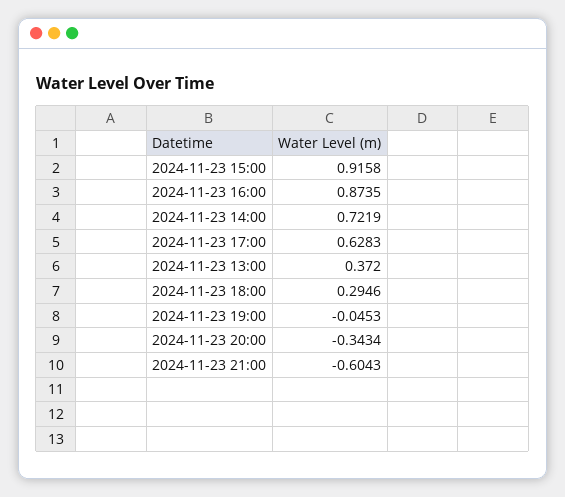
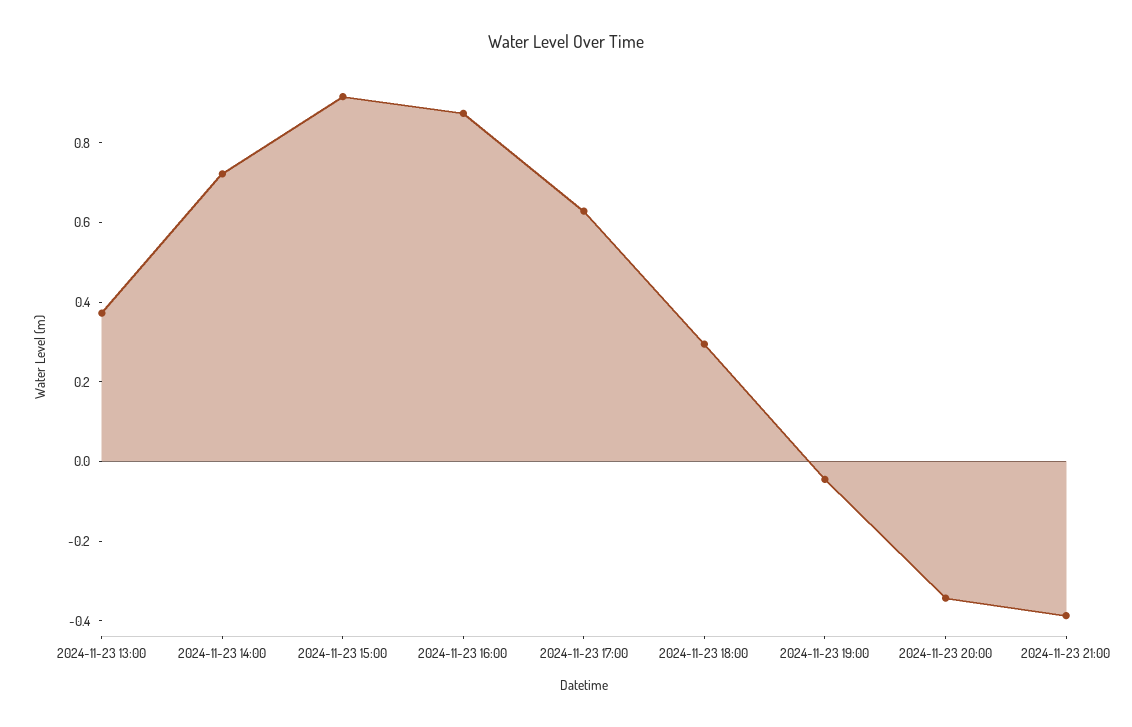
  {
    "2024-11-23 15:00": 0.9158,
    "2024-11-23 16:00": 0.8735,
    "2024-11-23 14:00": 0.7219,
    "2024-11-23 17:00": 0.6283,
    "2024-11-23 13:00": 0.372,
    "2024-11-23 18:00": 0.2946,
    "2024-11-23 19:00": -0.0453,
    "2024-11-23 20:00": -0.3434,
-   "2024-11-23 21:00": -0.6043
+   "2024-11-23 21:00": -0.4
  }

